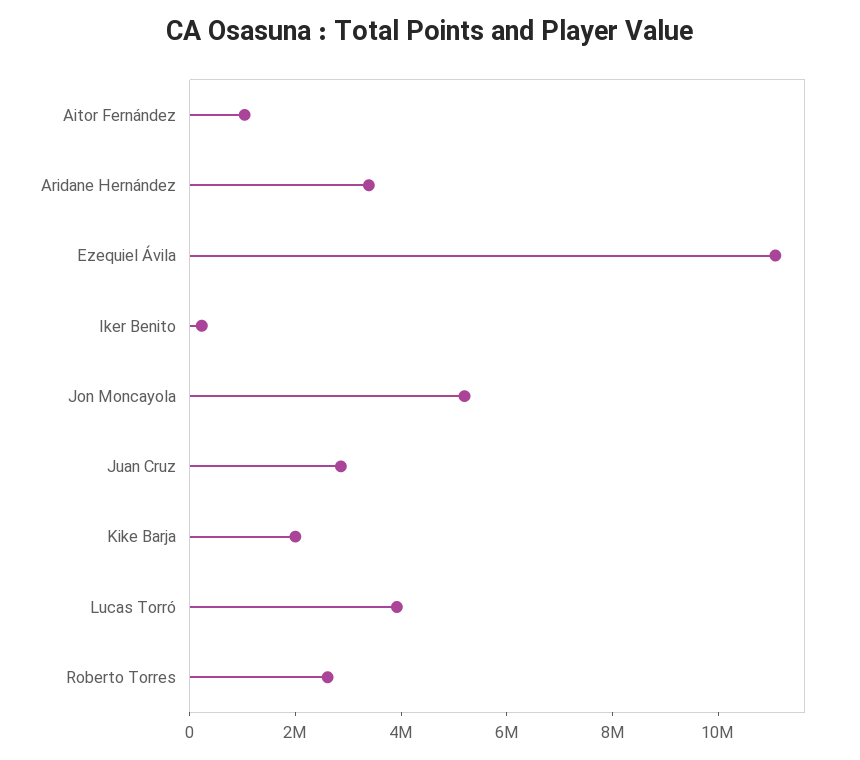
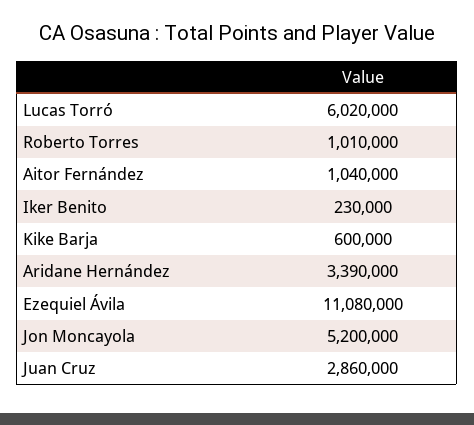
  {
    "Aitor Fernández": 1040000,
    "Aridane Hernández": 3390000,
    "Ezequiel Ávila": 11080000,
    "Iker Benito": 230000,
    "Jon Moncayola": 5200000,
    "Juan Cruz": 2860000,
-   "Kike Barja": 2000000,
+   "Kike Barja": 600000,
-   "Lucas Torró": 4000000,
+   "Lucas Torró": 6020000,
-   "Roberto Torres": 2500000
+   "Roberto Torres": 1010000
  }

